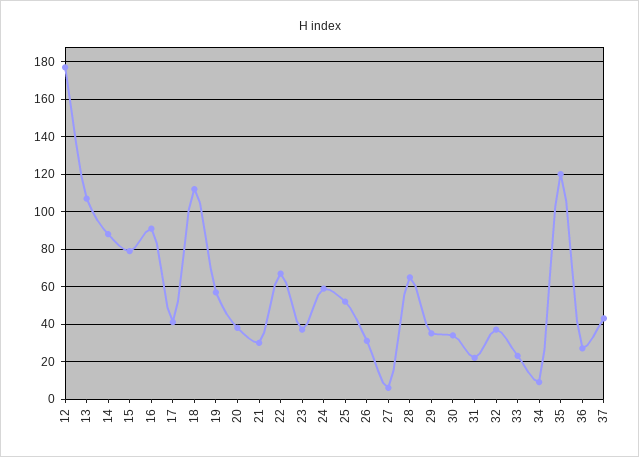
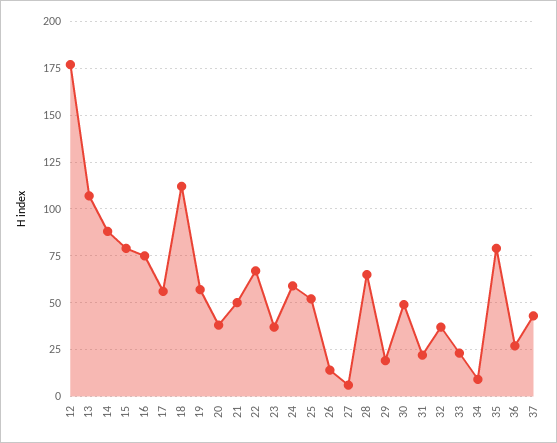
  {
    "12": 175,
    "13": 105,
    "14": 90,
    "15": 80,
-   "16": 90,
+   "16": 75,
-   "17": 40,
+   "17": 55,
    "18": 110,
    "19": 55,
    "20": 40,
-   "21": 30,
+   "21": 50,
    "22": 65,
    "23": 35,
    "24": 60,
    "25": 50,
-   "26": 30,
+   "26": 15,
    "27": 5,
    "28": 65,
-   "29": 35,
+   "29": 20,
-   "30": 35,
+   "30": 50,
    "31": 20,
    "32": 35,
    "33": 25,
    "34": 10,
-   "35": 120,
+   "35": 80,
    "36": 25,
    "37": 45
  }

